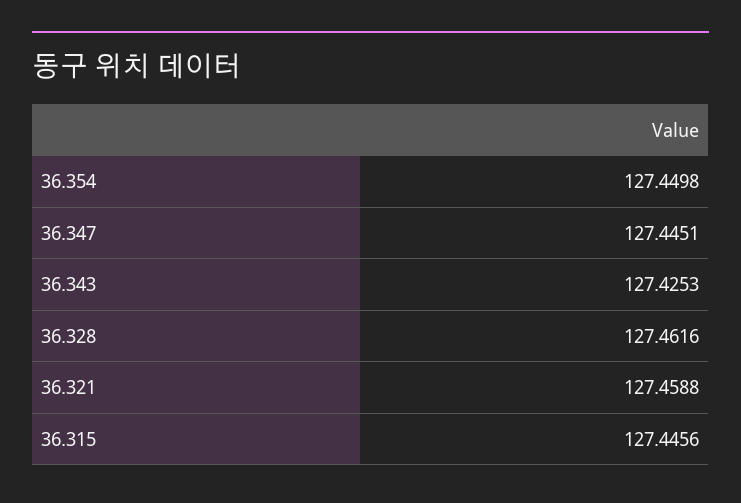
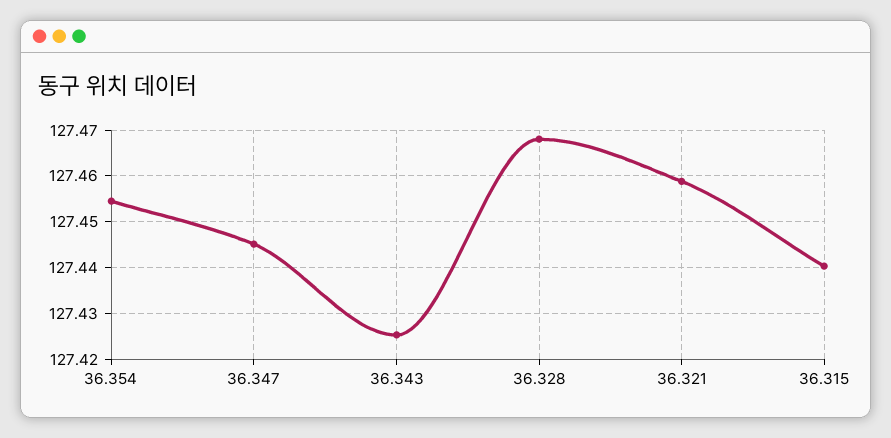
  {
-   "36.354": 127.4498,
+   "36.354": 127.454,
    "36.347": 127.4451,
    "36.343": 127.4253,
-   "36.328": 127.4616,
+   "36.328": 127.468,
    "36.321": 127.4588,
-   "36.315": 127.4456
+   "36.315": 127.44
  }

